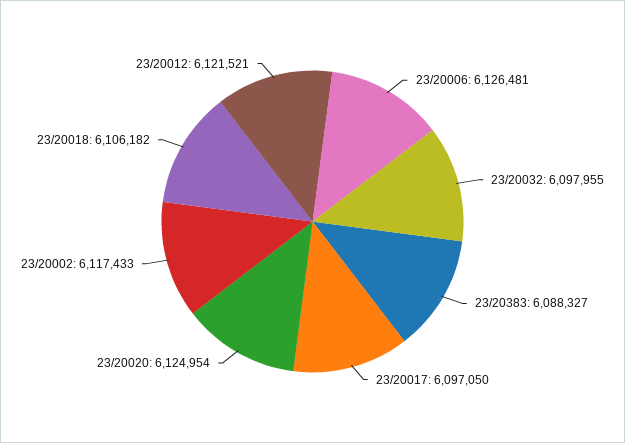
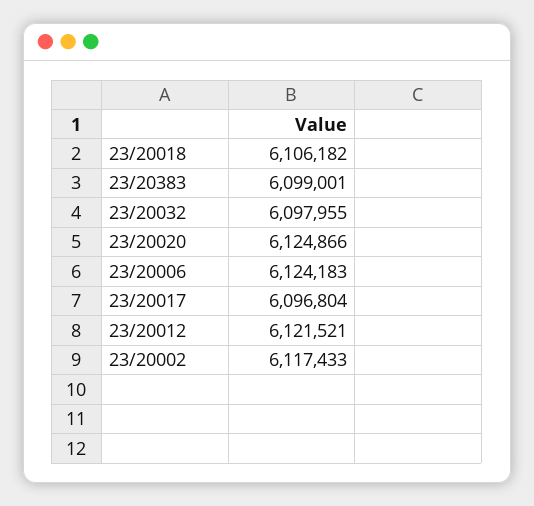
  {
-   "23/20006": 6126481,
+   "23/20006": 6124183,
    "23/20032": 6097955,
-   "23/20383": 6088327,
+   "23/20383": 6099001,
-   "23/20017": 6097050,
+   "23/20017": 6096804,
-   "23/20020": 6124954,
+   "23/20020": 6124866,
    "23/20002": 6117433,
    "23/20018": 6106182,
    "23/20012": 6121521
  }

